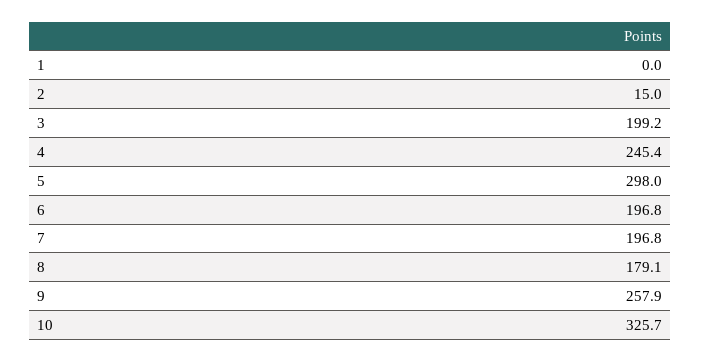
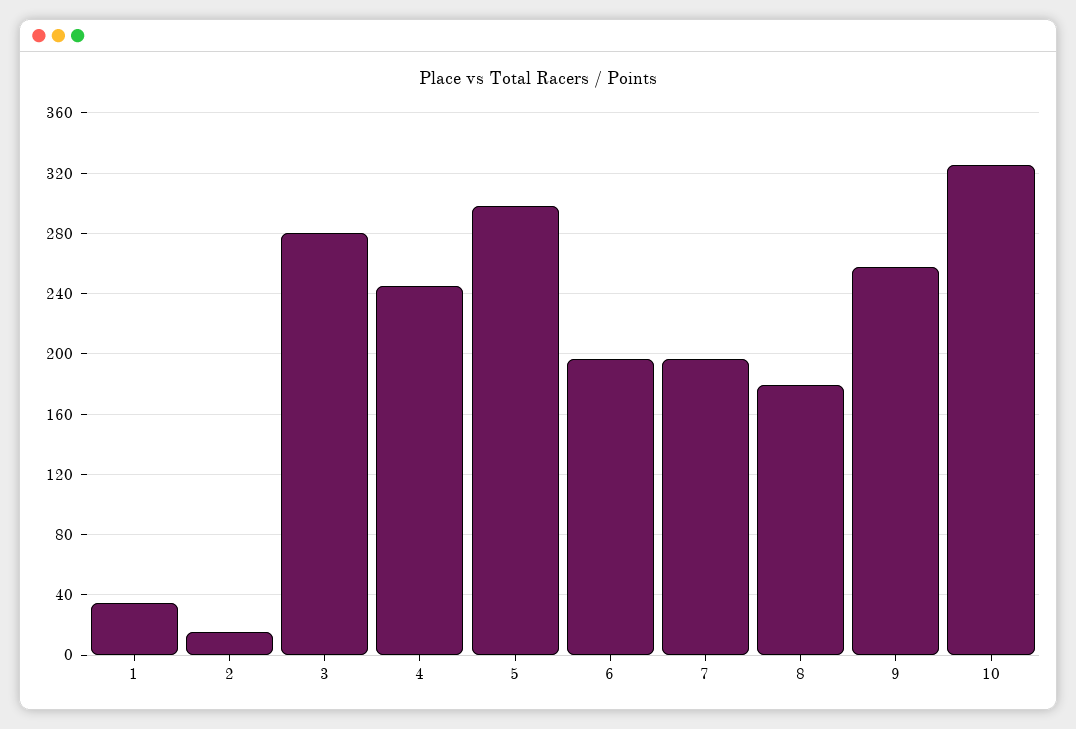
  {
-   "1": 0,
+   "1": 35,
    "2": 15,
-   "3": 199.2,
+   "3": 280,
    "4": 245.4,
    "5": 298,
    "6": 196.8,
    "7": 196.8,
    "8": 179.1,
    "9": 257.9,
    "10": 325.7
  }

